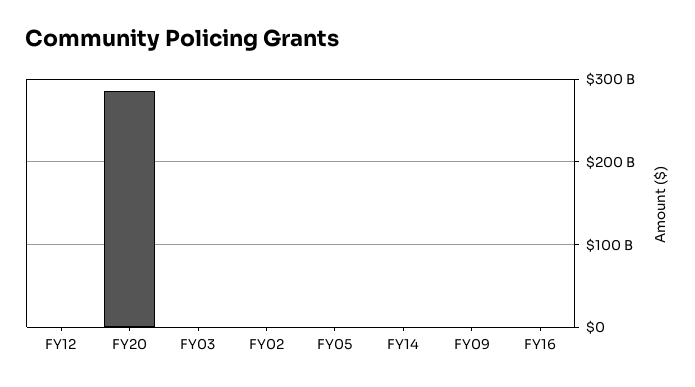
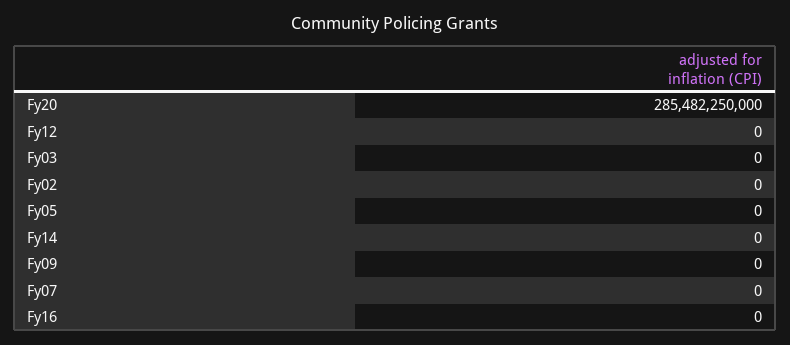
  {
    "FY12": 0,
    "FY20": 285482250000,
    "FY03": 0,
    "FY02": 0,
    "FY05": 0,
    "FY14": 0,
    "FY09": 0,
-   "FY16": 0
+   "FY16": 0,
+   "Fy07": 0
  }

